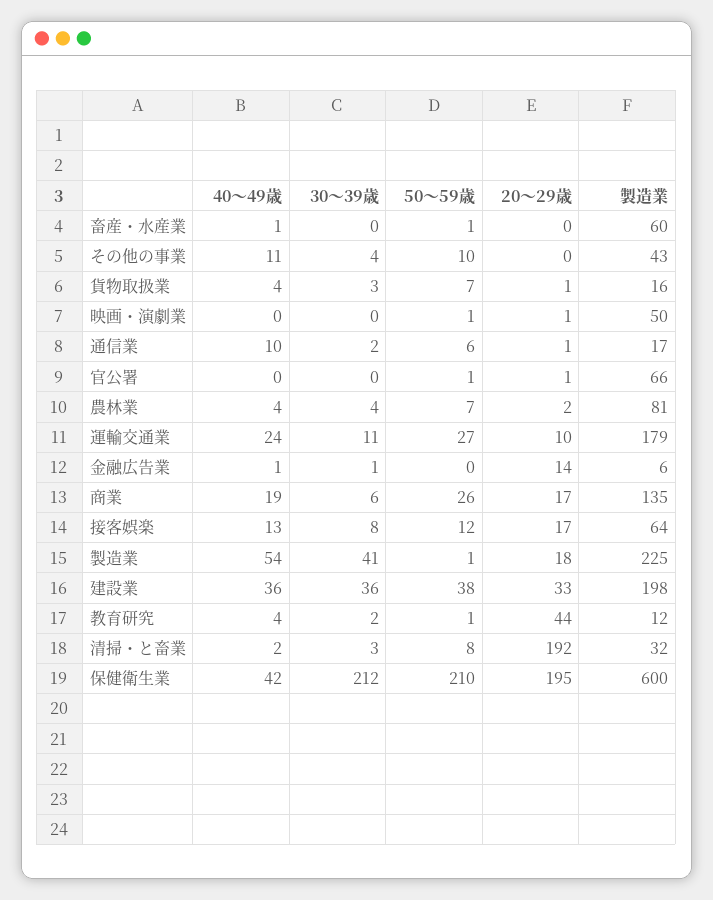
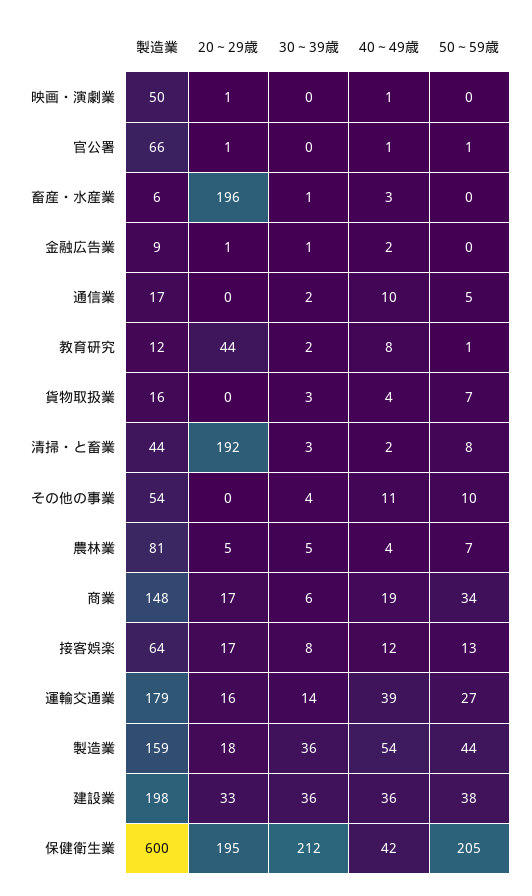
  {
    "40～49歳": {
-     "畜産・水産業": 1,
+     "畜産・水産業": 3,
      "その他の事業": 11,
      "貨物取扱業": 4,
-     "映画・演劇業": 0,
+     "映画・演劇業": 1,
      "通信業": 10,
-     "官公署": 0,
+     "官公署": 1,
      "農林業": 4,
-     "運輸交通業": 24,
+     "運輸交通業": 39,
-     "金融広告業": 1,
+     "金融広告業": 2,
      "商業": 19,
-     "接客娯楽": 13,
+     "接客娯楽": 12,
      "製造業": 54,
      "建設業": 36,
-     "教育研究": 4,
+     "教育研究": 8,
      "清掃・と畜業": 2,
      "保健衛生業": 42
    },
    "30～39歳": {
-     "畜産・水産業": 0,
+     "畜産・水産業": 1,
      "その他の事業": 4,
      "貨物取扱業": 3,
      "映画・演劇業": 0,
      "通信業": 2,
      "官公署": 0,
-     "農林業": 4,
+     "農林業": 5,
-     "運輸交通業": 11,
+     "運輸交通業": 14,
      "金融広告業": 1,
      "商業": 6,
      "接客娯楽": 8,
-     "製造業": 41,
+     "製造業": 36,
      "建設業": 36,
      "教育研究": 2,
      "清掃・と畜業": 3,
      "保健衛生業": 212
    },
    "50～59歳": {
-     "畜産・水産業": 1,
+     "畜産・水産業": 0,
      "その他の事業": 10,
      "貨物取扱業": 7,
-     "映画・演劇業": 1,
+     "映画・演劇業": 0,
-     "通信業": 6,
+     "通信業": 5,
      "官公署": 1,
      "農林業": 7,
      "運輸交通業": 27,
      "金融広告業": 0,
-     "商業": 26,
+     "商業": 34,
-     "接客娯楽": 12,
+     "接客娯楽": 13,
-     "製造業": 1,
+     "製造業": 44,
      "建設業": 38,
      "教育研究": 1,
      "清掃・と畜業": 8,
-     "保健衛生業": 210
+     "保健衛生業": 205
    },
    "20～29歳": {
-     "畜産・水産業": 0,
+     "畜産・水産業": 196,
      "その他の事業": 0,
-     "貨物取扱業": 1,
+     "貨物取扱業": 0,
      "映画・演劇業": 1,
-     "通信業": 1,
+     "通信業": 0,
      "官公署": 1,
-     "農林業": 2,
+     "農林業": 5,
-     "運輸交通業": 10,
+     "運輸交通業": 16,
-     "金融広告業": 14,
+     "金融広告業": 1,
      "商業": 17,
      "接客娯楽": 17,
      "製造業": 18,
      "建設業": 33,
      "教育研究": 44,
      "清掃・と畜業": 192,
      "保健衛生業": 195
    },
    "製造業": {
-     "畜産・水産業": 60,
+     "畜産・水産業": 6,
-     "その他の事業": 43,
+     "その他の事業": 54,
      "貨物取扱業": 16,
      "映画・演劇業": 50,
      "通信業": 17,
      "官公署": 66,
      "農林業": 81,
      "運輸交通業": 179,
-     "金融広告業": 6,
+     "金融広告業": 9,
-     "商業": 135,
+     "商業": 148,
      "接客娯楽": 64,
-     "製造業": 225,
+     "製造業": 159,
      "建設業": 198,
      "教育研究": 12,
-     "清掃・と畜業": 32,
+     "清掃・と畜業": 44,
      "保健衛生業": 600
    }
  }

